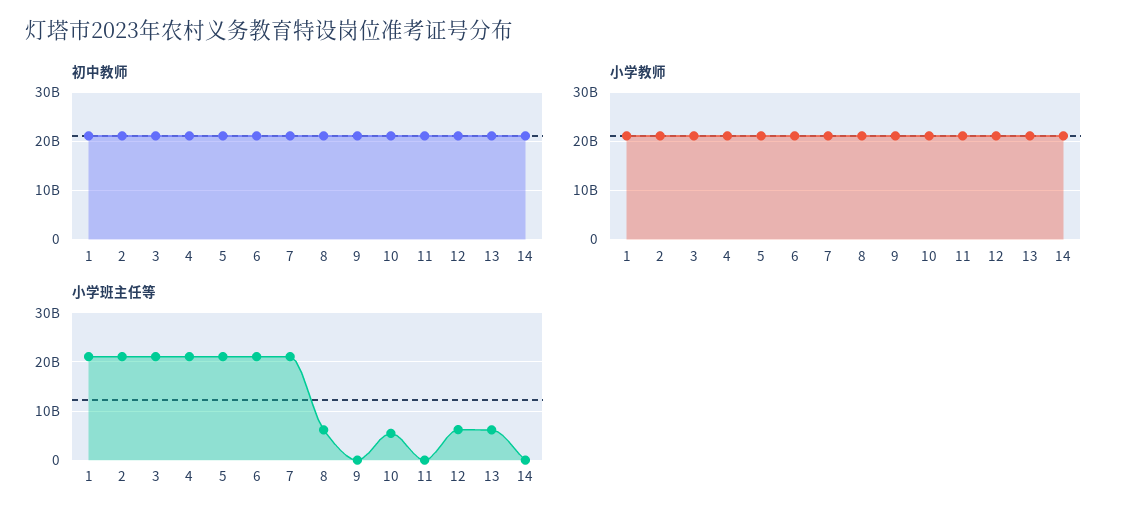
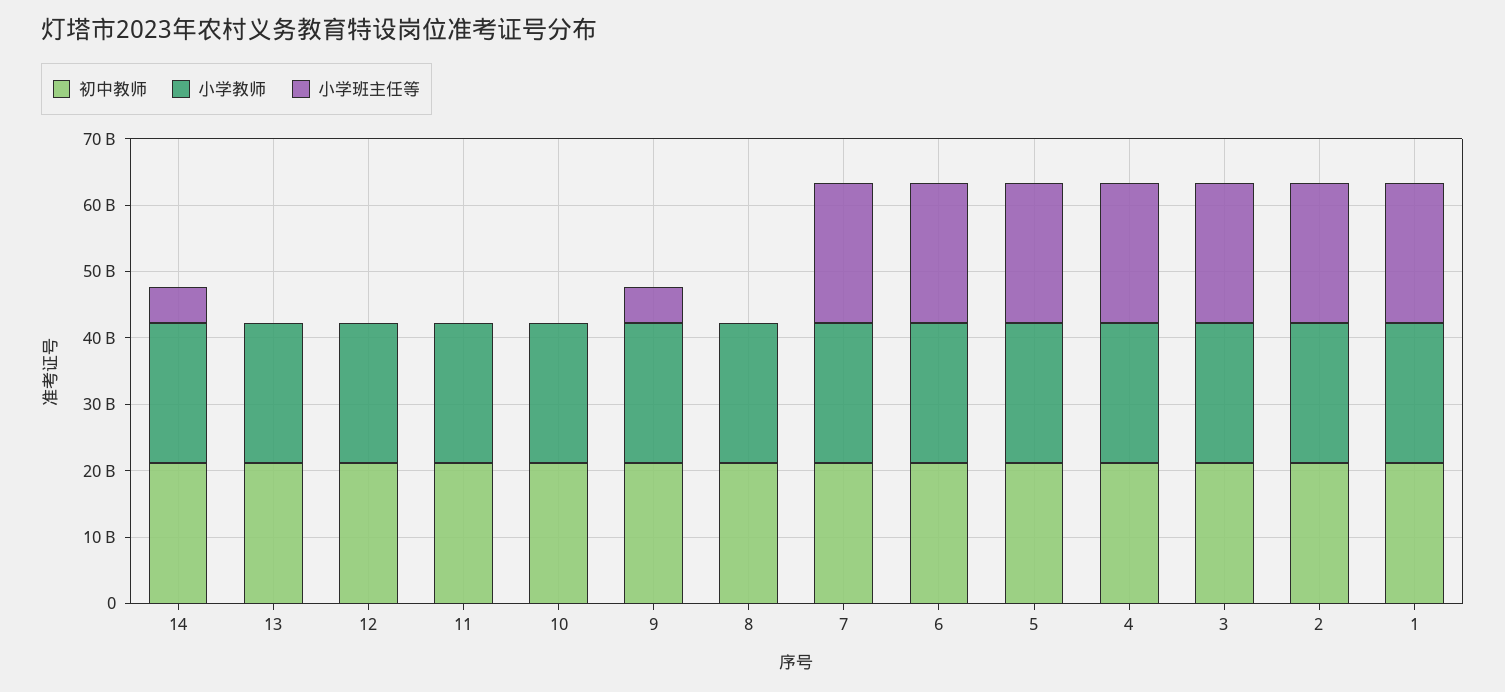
  {
    "初中教师": {
      "1": 22000000000,
      "2": 22000000000,
      "3": 22000000000,
      "4": 22000000000,
      "5": 22000000000,
      "6": 22000000000,
      "7": 22000000000,
      "8": 22000000000,
      "9": 22000000000,
      "10": 22000000000,
      "11": 22000000000,
      "12": 22000000000,
      "13": 22000000000,
      "14": 22000000000
    },
    "小学教师": {
      "1": 22000000000,
      "2": 22000000000,
      "3": 22000000000,
      "4": 22000000000,
      "5": 22000000000,
      "6": 22000000000,
      "7": 22000000000,
      "8": 22000000000,
      "9": 22000000000,
      "10": 22000000000,
      "11": 22000000000,
      "12": 22000000000,
      "13": 22000000000,
      "14": 22000000000
    },
    "小学班主任等": {
      "1": 22000000000,
      "2": 22000000000,
      "3": 22000000000,
      "4": 22000000000,
      "5": 22000000000,
      "6": 22000000000,
      "7": 22000000000,
-     "8": 6000000000,
+     "8": 0,
-     "9": 0,
+     "9": 6000000000,
-     "10": 6000000000,
+     "10": 0,
      "11": 0,
-     "12": 6000000000,
+     "12": 0,
-     "13": 6000000000,
+     "13": 0,
-     "14": 0
+     "14": 6000000000
    }
  }

